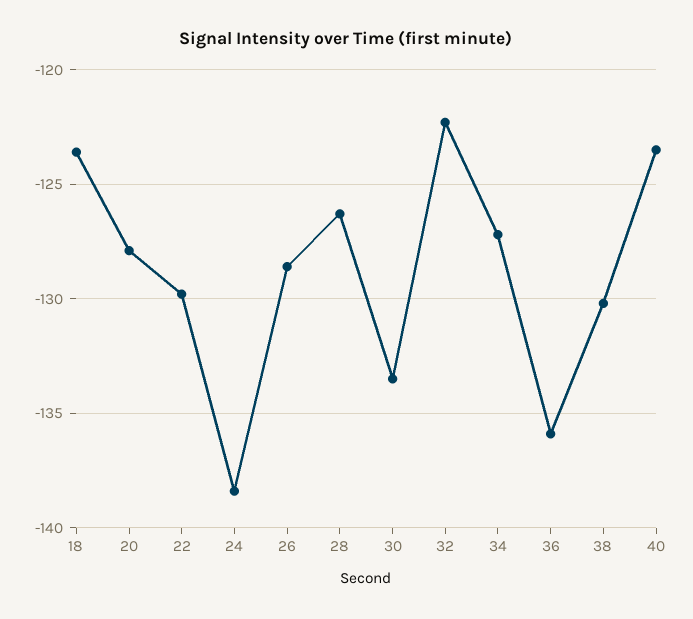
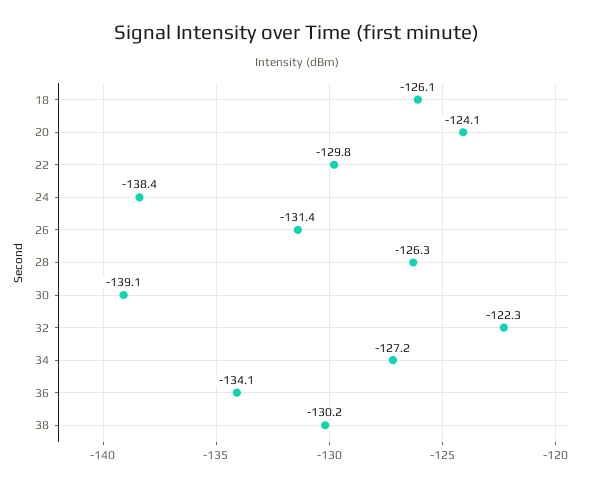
  {
-   "18": -123.5,
+   "18": -126.1,
-   "20": -128,
+   "20": -124.1,
    "22": -129.8,
    "24": -138.4,
-   "26": -128.5,
+   "26": -131.4,
    "28": -126.3,
-   "30": -133.5,
+   "30": -139.1,
    "32": -122.3,
    "34": -127.2,
-   "36": -136,
+   "36": -134.1,
-   "38": -130.2,
+   "38": -130.2
-   "40": -123.5
  }

